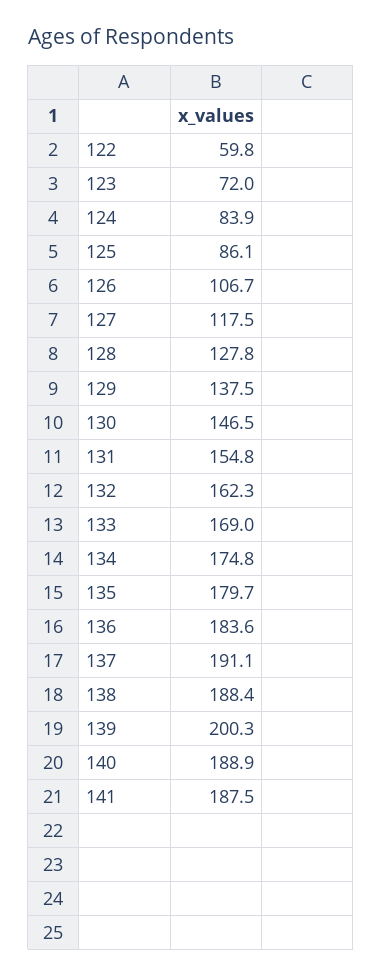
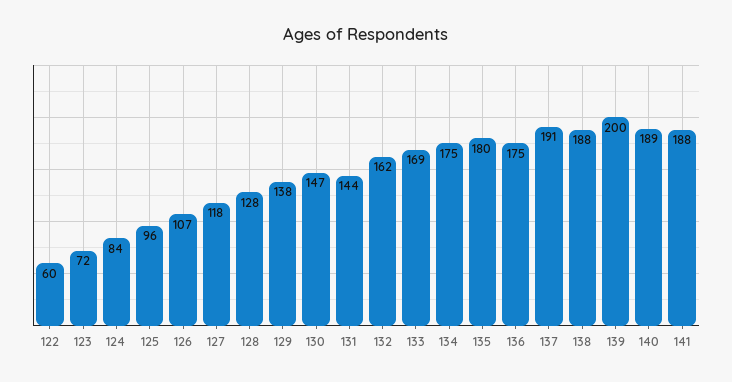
  {
    "122": 59.8,
    "123": 72,
    "124": 83.9,
-   "125": 86.1,
+   "125": 96,
    "126": 106.7,
    "127": 117.5,
    "128": 127.8,
    "129": 137.5,
    "130": 146.5,
-   "131": 154.8,
+   "131": 144,
    "132": 162.3,
    "133": 169,
    "134": 174.8,
    "135": 179.7,
-   "136": 183.6,
+   "136": 175,
    "137": 191.1,
    "138": 188.4,
    "139": 200.3,
    "140": 188.9,
    "141": 187.5
  }

